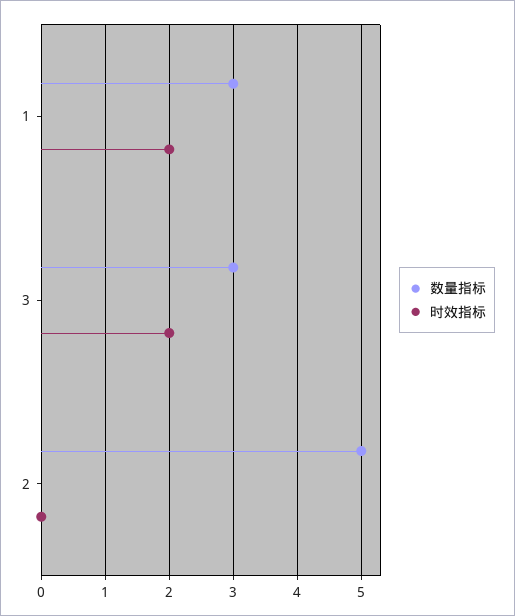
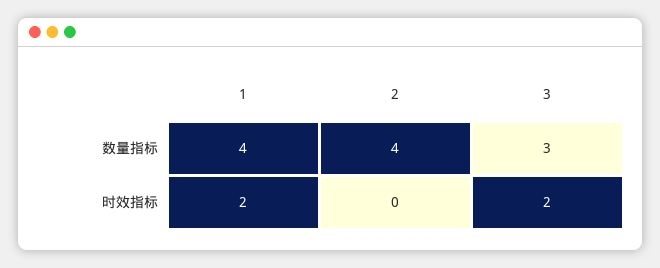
  {
    "数量指标": {
-     "1": 3,
+     "1": 4,
      "3": 3,
-     "2": 5
+     "2": 4
    },
    "时效指标": {
      "1": 2,
      "3": 2,
      "2": 0
    }
  }

